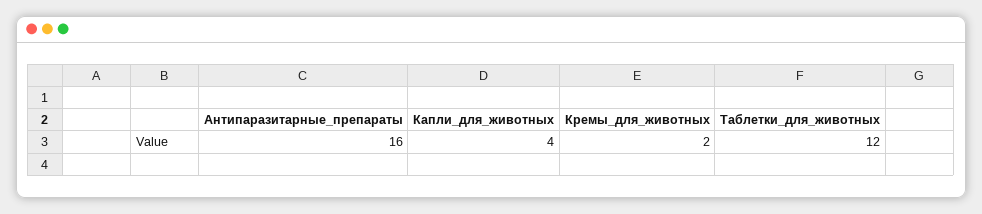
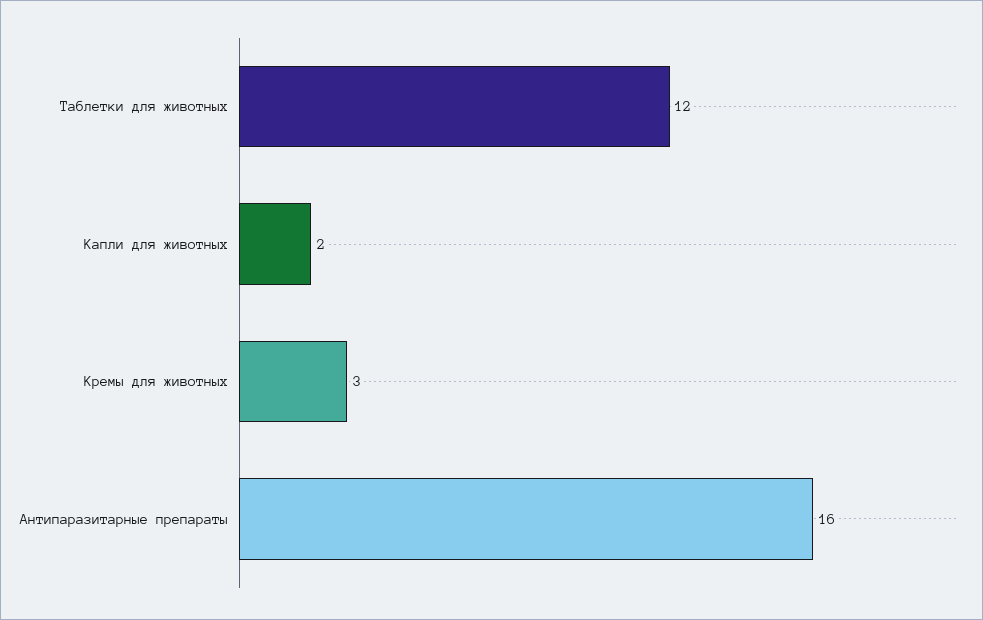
  {
    "Антипаразитарные_препараты": 16,
-   "Капли_для_животных": 4,
+   "Капли_для_животных": 2,
-   "Кремы_для_животных": 2,
+   "Кремы_для_животных": 3,
    "Таблетки_для_животных": 12
  }

